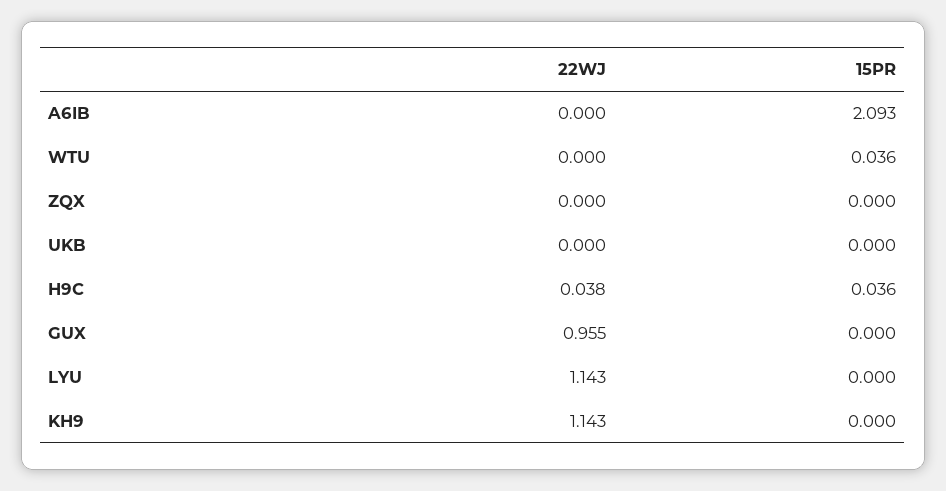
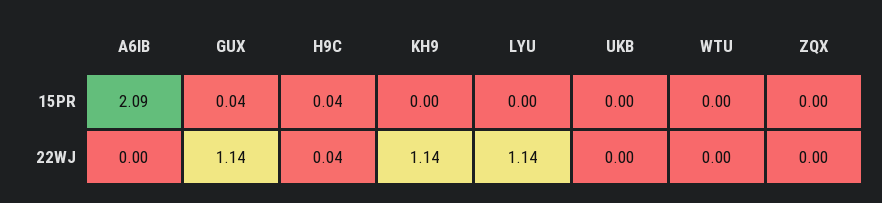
  {
    "22WJ": {
      "A6IB": 0,
      "WTU": 0,
      "ZQX": 0,
      "UKB": 0,
      "H9C": 0.038,
-     "GUX": 0.955,
+     "GUX": 1.14,
      "LYU": 1.143,
      "KH9": 1.143
    },
    "15PR": {
      "A6IB": 2.093,
-     "WTU": 0.036,
+     "WTU": 0,
      "ZQX": 0,
      "UKB": 0,
      "H9C": 0.036,
-     "GUX": 0,
+     "GUX": 0.04,
      "LYU": 0,
      "KH9": 0
    }
  }

